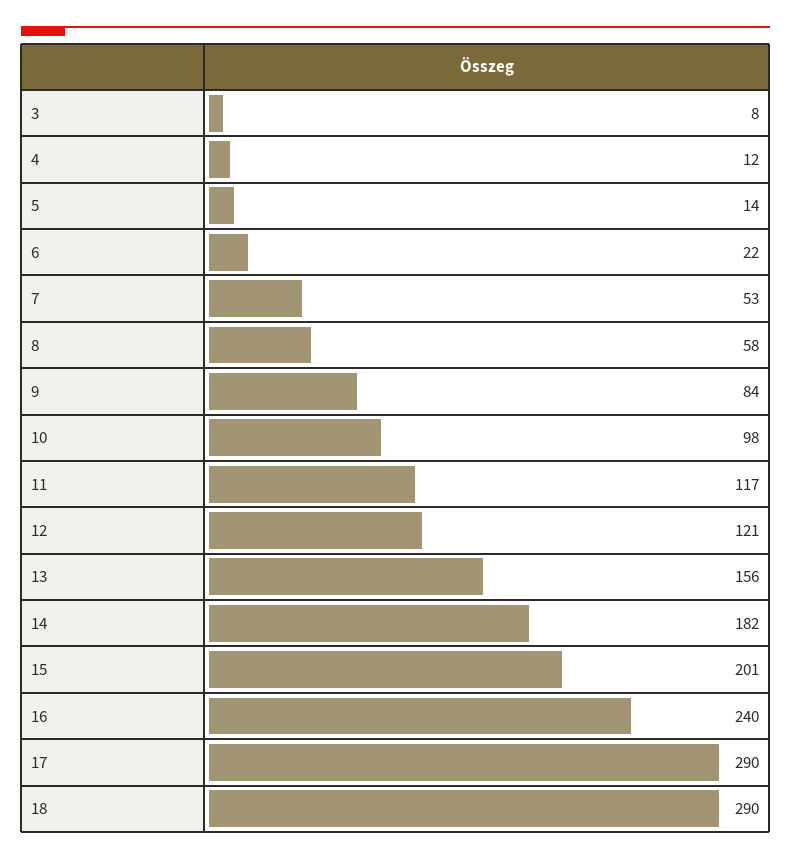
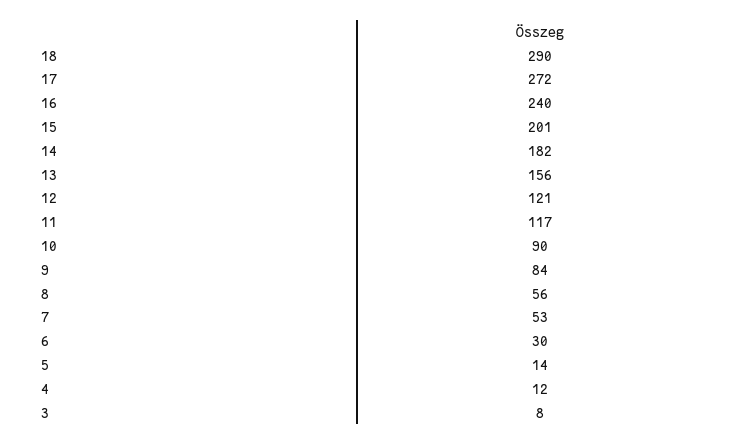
  {
    "3": 8,
    "4": 12,
    "5": 14,
-   "6": 22,
+   "6": 30,
    "7": 53,
-   "8": 58,
+   "8": 56,
    "9": 84,
-   "10": 98,
+   "10": 90,
    "11": 117,
    "12": 121,
    "13": 156,
    "14": 182,
    "15": 201,
    "16": 240,
-   "17": 290,
+   "17": 272,
    "18": 290
  }

